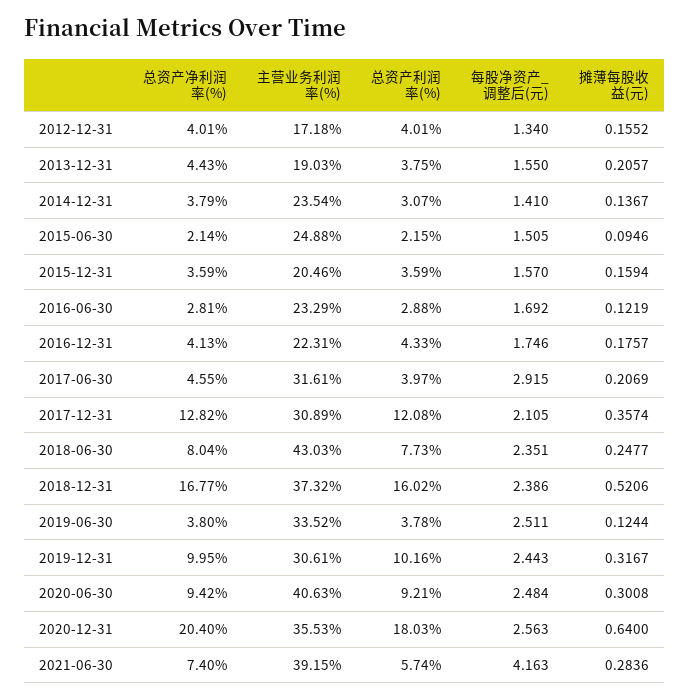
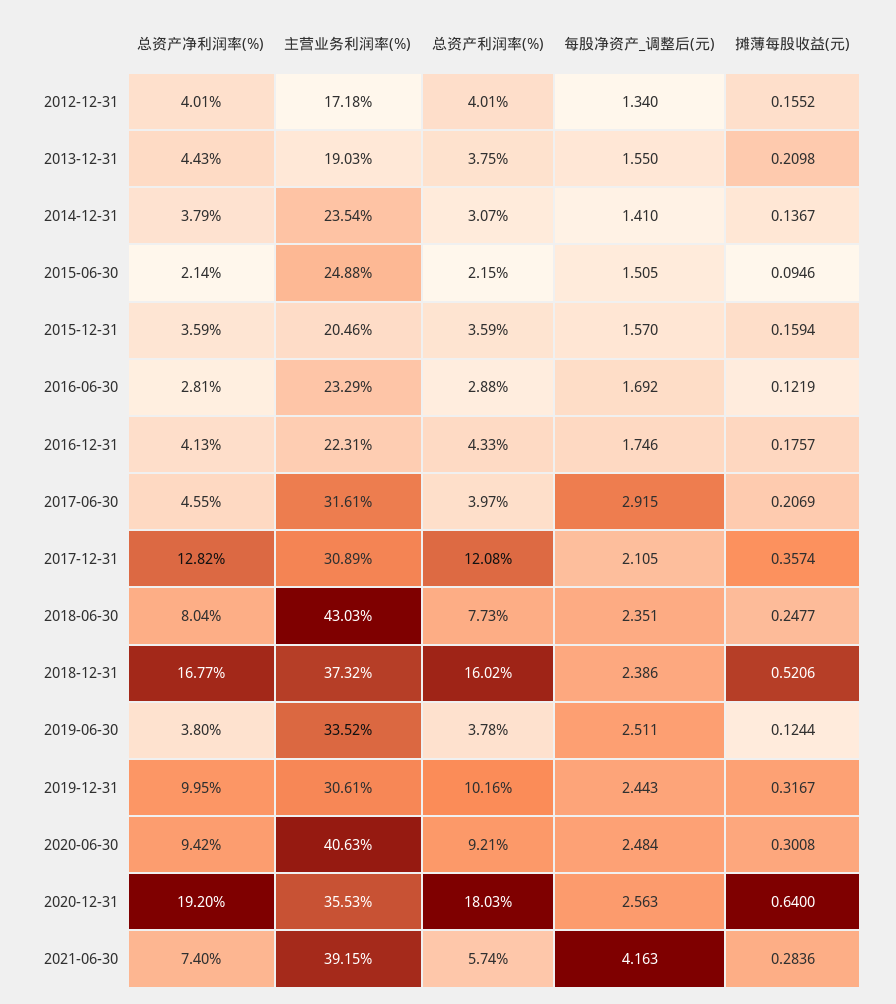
  {
    "总资产净利润率(%)": {
      "2012-12-31": 4.01,
      "2013-12-31": 4.43,
      "2014-12-31": 3.79,
      "2015-06-30": 2.14,
      "2015-12-31": 3.59,
      "2016-06-30": 2.81,
      "2016-12-31": 4.13,
      "2017-06-30": 4.55,
      "2017-12-31": 12.82,
      "2018-06-30": 8.04,
      "2018-12-31": 16.77,
      "2019-06-30": 3.8,
      "2019-12-31": 9.95,
      "2020-06-30": 9.42,
-     "2020-12-31": 20.4,
+     "2020-12-31": 19.2,
      "2021-06-30": 7.4
    },
    "主营业务利润率(%)": {
      "2012-12-31": 17.18,
      "2013-12-31": 19.03,
      "2014-12-31": 23.54,
      "2015-06-30": 24.88,
      "2015-12-31": 20.46,
      "2016-06-30": 23.29,
      "2016-12-31": 22.31,
      "2017-06-30": 31.61,
      "2017-12-31": 30.89,
      "2018-06-30": 43.03,
      "2018-12-31": 37.32,
      "2019-06-30": 33.52,
      "2019-12-31": 30.61,
      "2020-06-30": 40.63,
      "2020-12-31": 35.53,
      "2021-06-30": 39.15
    },
    "总资产利润率(%)": {
      "2012-12-31": 4.01,
      "2013-12-31": 3.75,
      "2014-12-31": 3.07,
      "2015-06-30": 2.15,
      "2015-12-31": 3.59,
      "2016-06-30": 2.88,
      "2016-12-31": 4.33,
      "2017-06-30": 3.97,
      "2017-12-31": 12.08,
      "2018-06-30": 7.73,
      "2018-12-31": 16.02,
      "2019-06-30": 3.78,
      "2019-12-31": 10.16,
      "2020-06-30": 9.21,
      "2020-12-31": 18.03,
      "2021-06-30": 5.74
    },
    "每股净资产_调整后(元)": {
      "2012-12-31": 1.34,
      "2013-12-31": 1.55,
      "2014-12-31": 1.41,
      "2015-06-30": 1.505,
      "2015-12-31": 1.57,
      "2016-06-30": 1.692,
      "2016-12-31": 1.746,
      "2017-06-30": 2.915,
      "2017-12-31": 2.105,
      "2018-06-30": 2.351,
      "2018-12-31": 2.386,
      "2019-06-30": 2.511,
      "2019-12-31": 2.443,
      "2020-06-30": 2.484,
      "2020-12-31": 2.563,
      "2021-06-30": 4.163
    },
    "摊薄每股收益(元)": {
      "2012-12-31": 0.1552,
-     "2013-12-31": 0.2057,
+     "2013-12-31": 0.2098,
      "2014-12-31": 0.1367,
      "2015-06-30": 0.0946,
      "2015-12-31": 0.1594,
      "2016-06-30": 0.1219,
      "2016-12-31": 0.1757,
      "2017-06-30": 0.2069,
      "2017-12-31": 0.3574,
      "2018-06-30": 0.2477,
      "2018-12-31": 0.5206,
      "2019-06-30": 0.1244,
      "2019-12-31": 0.3167,
      "2020-06-30": 0.3008,
      "2020-12-31": 0.64,
      "2021-06-30": 0.2836
    }
  }

